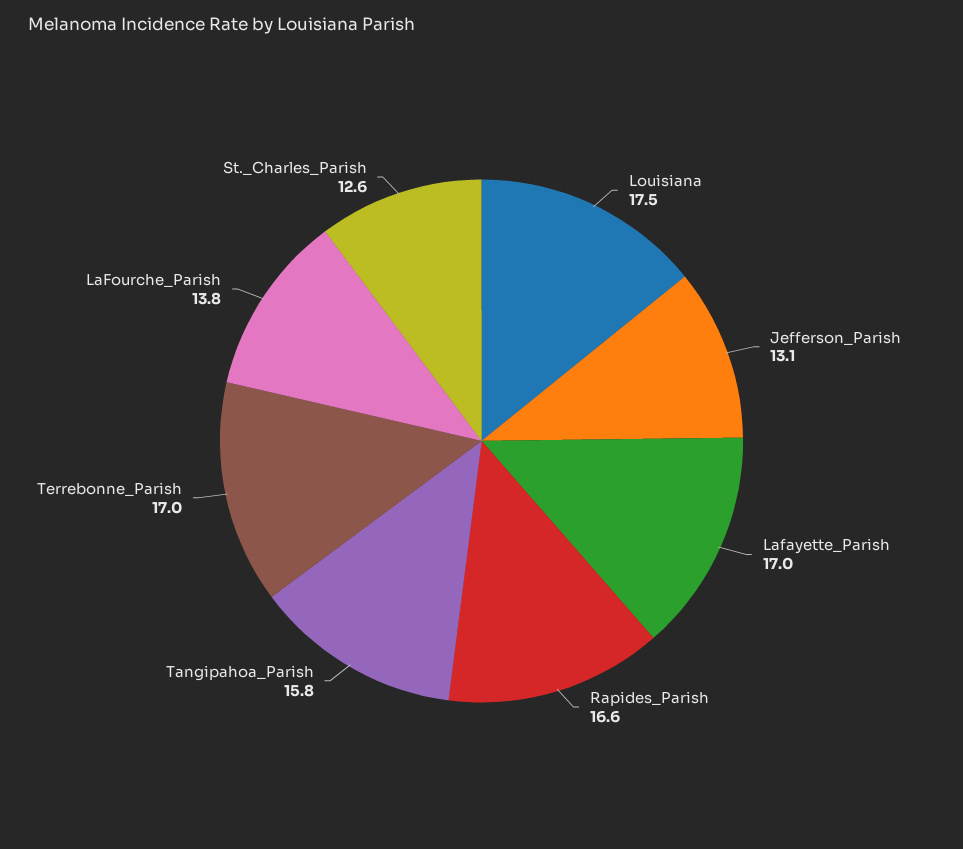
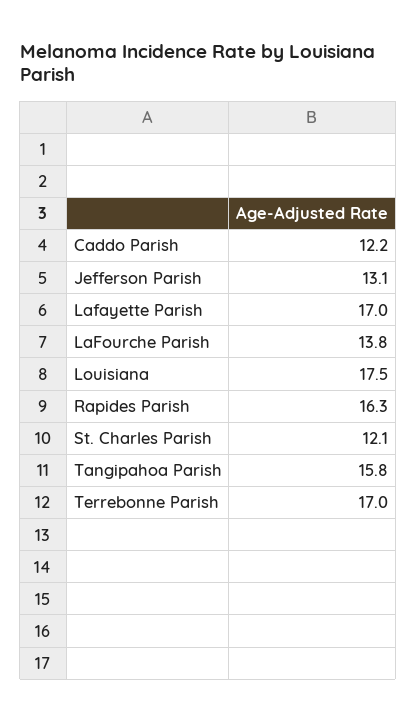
  {
    "Louisiana": 17.5,
    "Jefferson_Parish": 13.1,
    "Lafayette_Parish": 17,
-   "Rapides_Parish": 16.6,
+   "Rapides_Parish": 16.3,
    "Tangipahoa_Parish": 15.8,
    "Terrebonne_Parish": 17,
    "LaFourche_Parish": 13.8,
-   "St._Charles_Parish": 12.6
+   "St._Charles_Parish": 12.1,
+   "Caddo Parish": 12.2
  }

